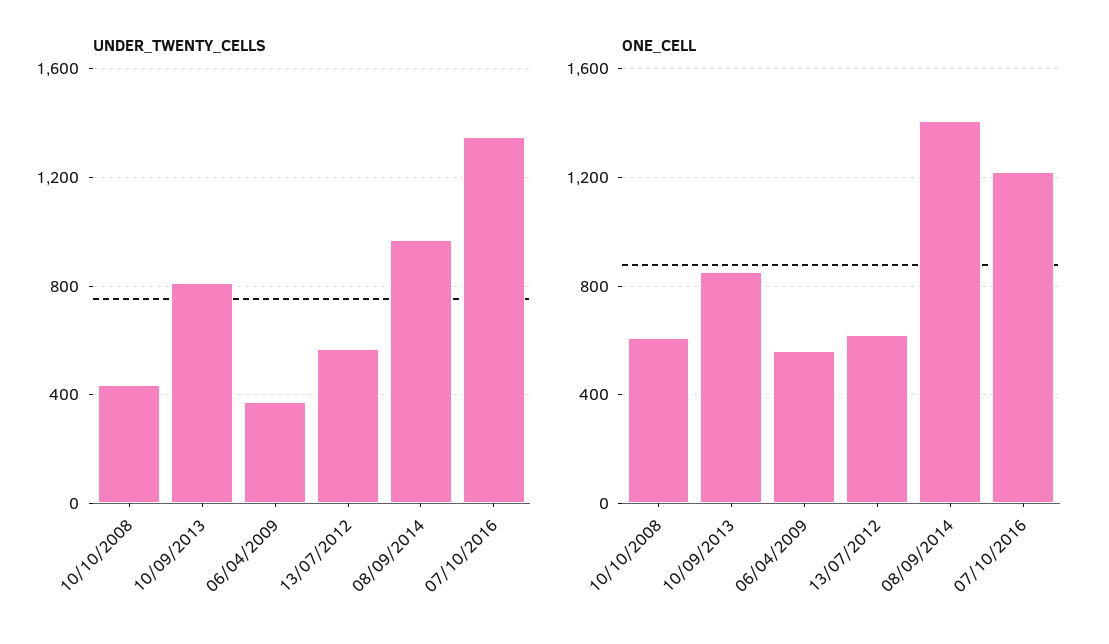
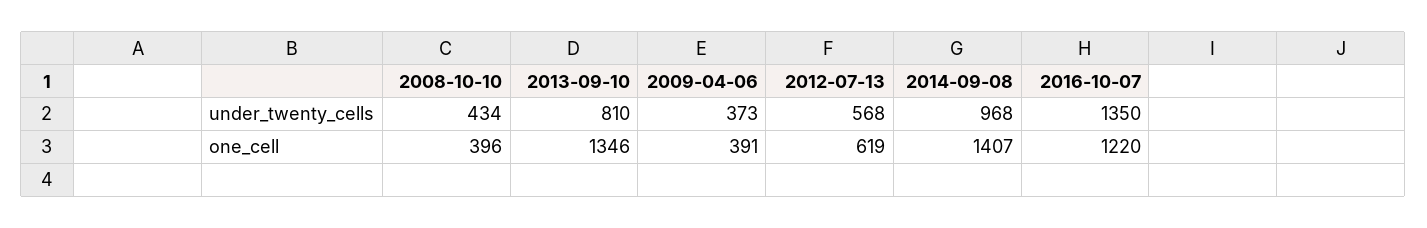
  {
    "UNDER_TWENTY_CELLS": {
      "10/10/2008": 434,
      "10/09/2013": 810,
      "06/04/2009": 373,
      "13/07/2012": 568,
      "08/09/2014": 968,
      "07/10/2016": 1350
    },
    "ONE_CELL": {
-     "10/10/2008": 600,
+     "10/10/2008": 396,
-     "10/09/2013": 850,
+     "10/09/2013": 1346,
-     "06/04/2009": 550,
+     "06/04/2009": 391,
      "13/07/2012": 619,
      "08/09/2014": 1407,
      "07/10/2016": 1220
    }
  }

